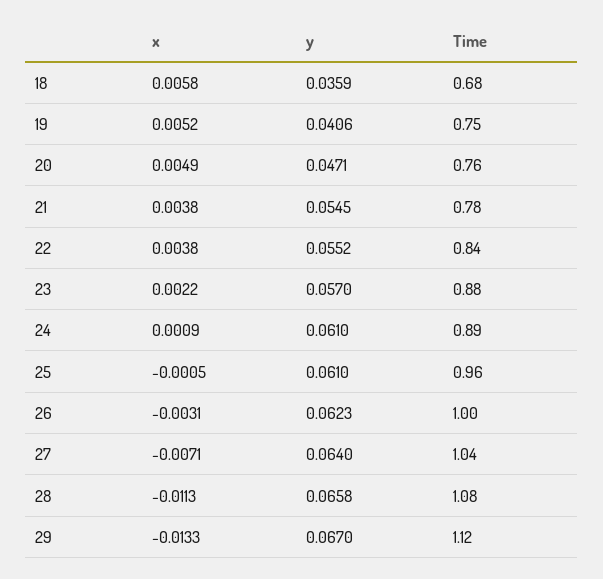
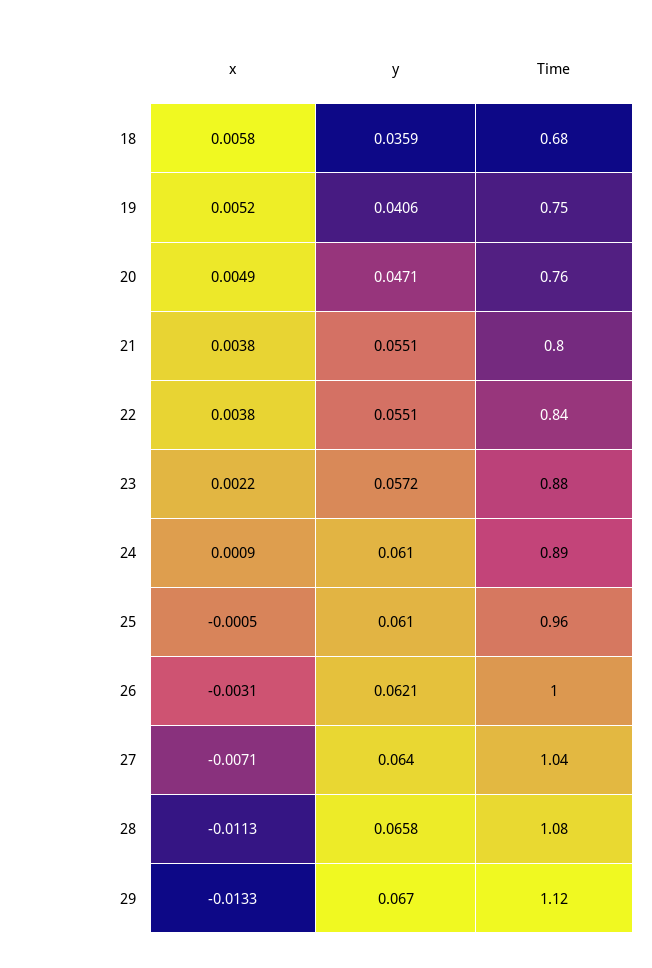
  {
    "x": {
      "18": 0.0058,
      "19": 0.0052,
      "20": 0.0049,
      "21": 0.0038,
      "22": 0.0038,
      "23": 0.0022,
      "24": 0.0009,
      "25": -0.0005,
      "26": -0.0031,
      "27": -0.0071,
      "28": -0.0113,
      "29": -0.0133
    },
    "y": {
      "18": 0.0359,
      "19": 0.0406,
      "20": 0.0471,
-     "21": 0.0545,
+     "21": 0.0551,
-     "22": 0.0552,
+     "22": 0.0551,
-     "23": 0.057,
+     "23": 0.0572,
      "24": 0.061,
      "25": 0.061,
-     "26": 0.0623,
+     "26": 0.0621,
      "27": 0.064,
      "28": 0.0658,
      "29": 0.067
    },
    "Time": {
      "18": 0.68,
      "19": 0.75,
      "20": 0.76,
-     "21": 0.78,
+     "21": 0.8,
      "22": 0.84,
      "23": 0.88,
      "24": 0.89,
      "25": 0.96,
      "26": 1,
      "27": 1.04,
      "28": 1.08,
      "29": 1.12
    }
  }

